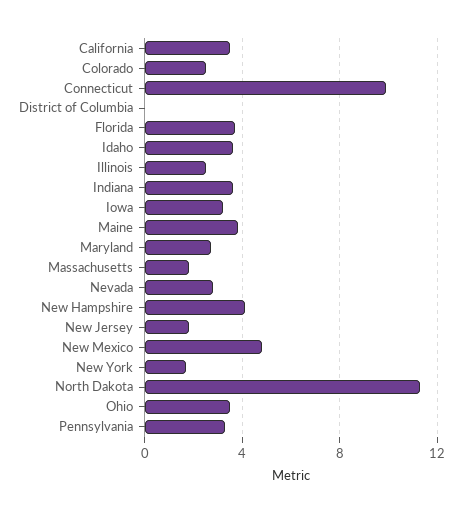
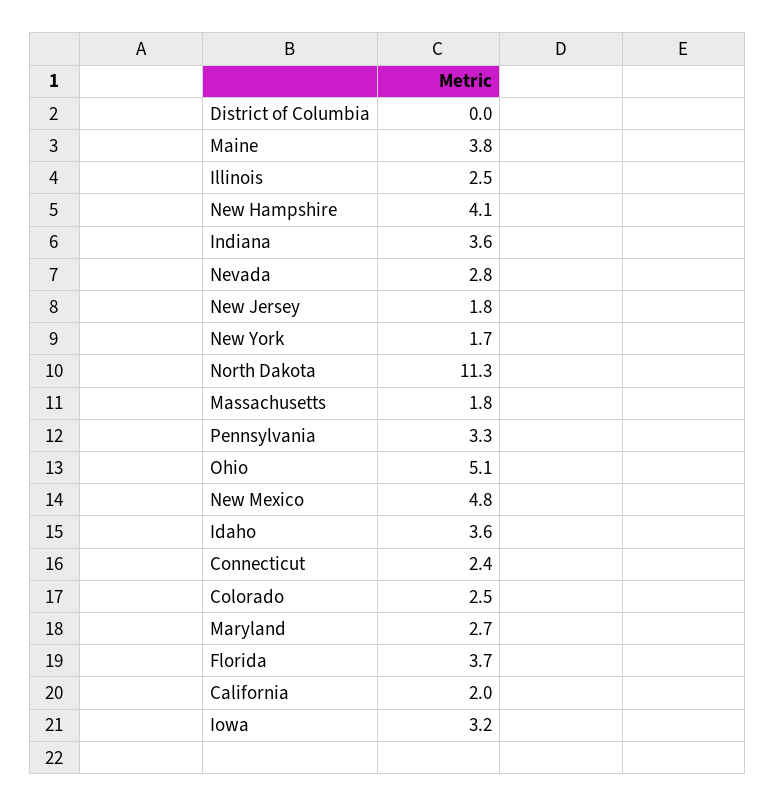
  {
-   "California": 3.5,
+   "California": 2,
    "Colorado": 2.5,
-   "Connecticut": 10,
+   "Connecticut": 2.4,
    "District of Columbia": 0,
    "Florida": 3.7,
    "Idaho": 3.6,
    "Illinois": 2.5,
    "Indiana": 3.6,
    "Iowa": 3.2,
    "Maine": 3.8,
    "Maryland": 2.7,
    "Massachusetts": 1.8,
    "Nevada": 2.8,
    "New Hampshire": 4.1,
    "New Jersey": 1.8,
    "New Mexico": 4.8,
    "New York": 1.7,
    "North Dakota": 11.3,
-   "Ohio": 3.5,
+   "Ohio": 5.1,
    "Pennsylvania": 3.3
  }

